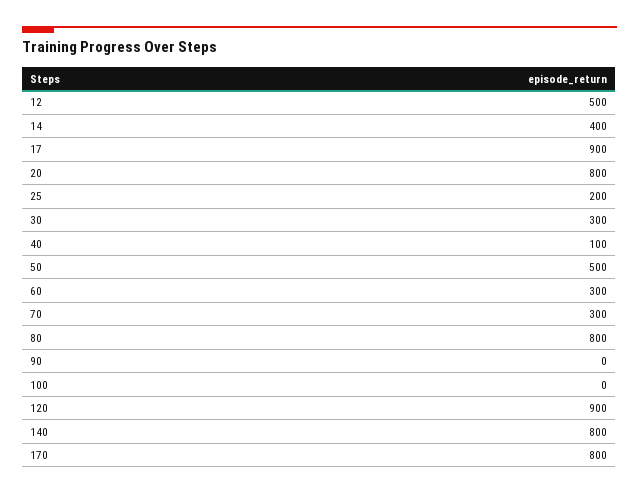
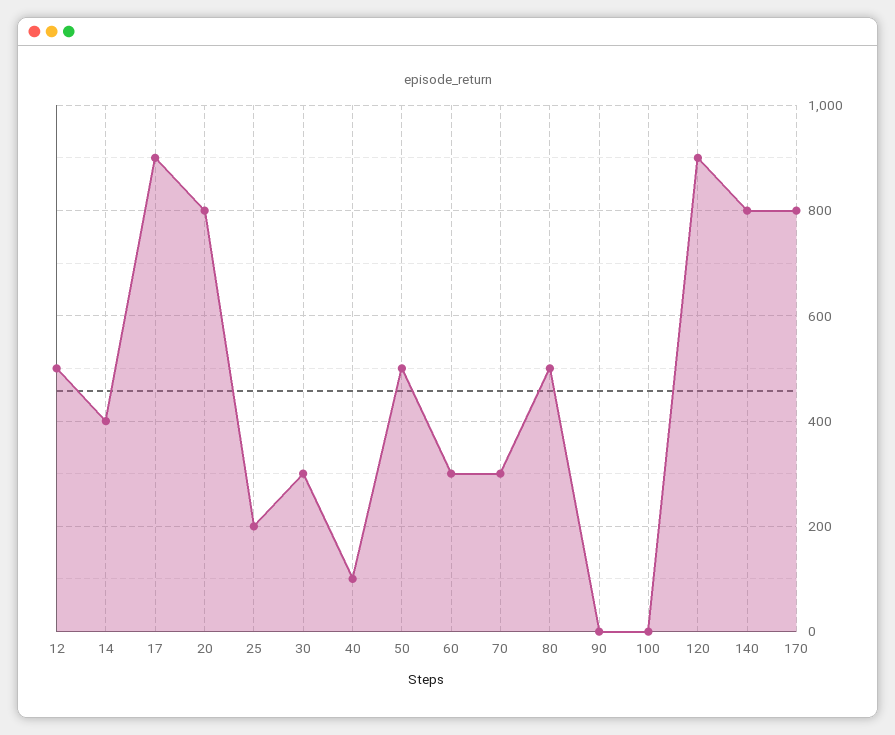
  {
    "12": 500,
    "14": 400,
    "17": 900,
    "20": 800,
    "25": 200,
    "30": 300,
    "40": 100,
    "50": 500,
    "60": 300,
    "70": 300,
-   "80": 800,
+   "80": 500,
    "90": 0,
    "100": 0,
    "120": 900,
    "140": 800,
    "170": 800
  }

